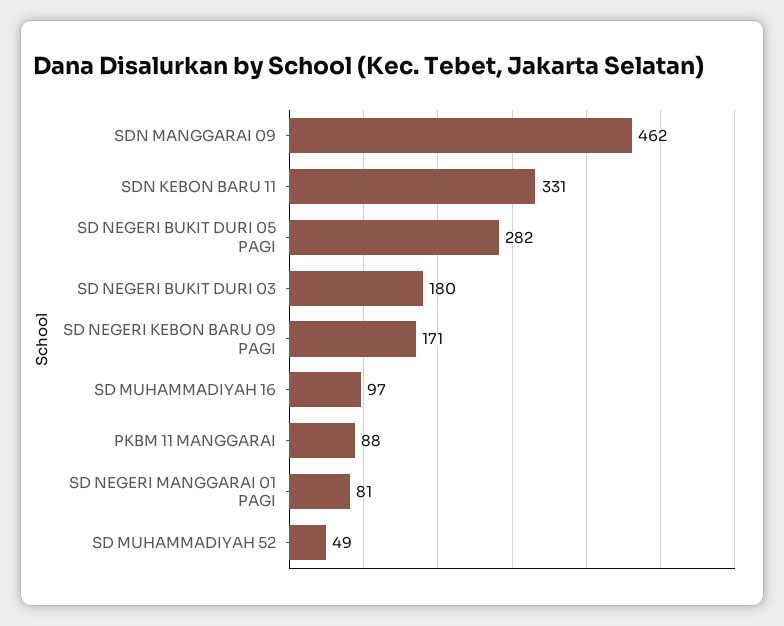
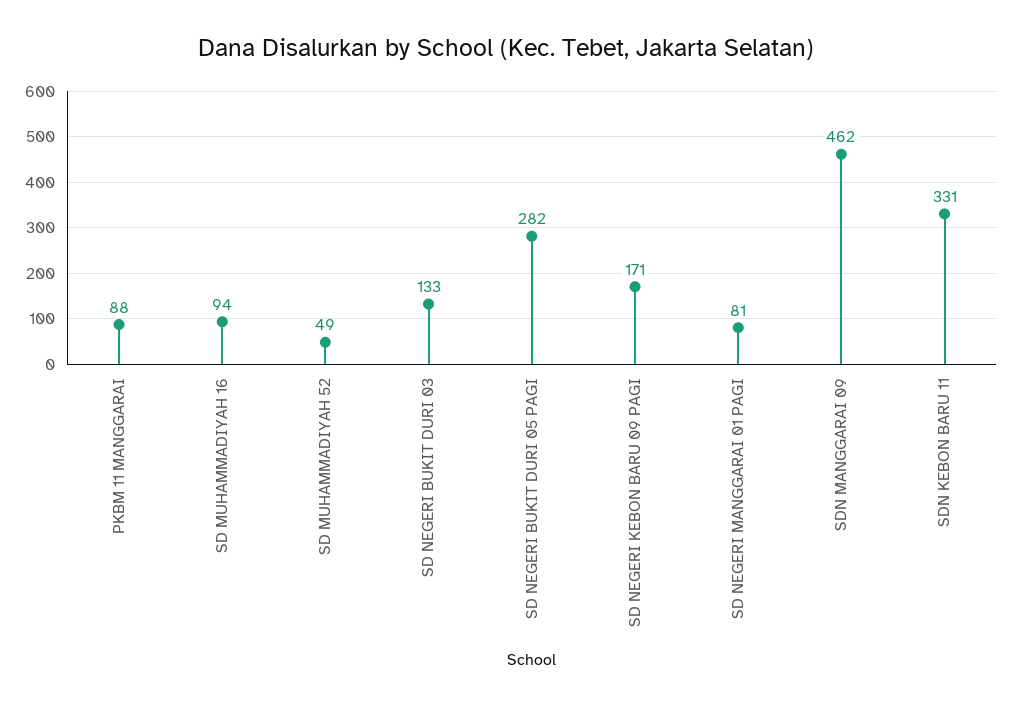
  {
    "SDN MANGGARAI 09": 462,
    "SDN KEBON BARU 11": 331,
    "SD NEGERI BUKIT DURI 05 PAGI": 282,
-   "SD NEGERI BUKIT DURI 03": 180,
+   "SD NEGERI BUKIT DURI 03": 133,
    "SD NEGERI KEBON BARU 09 PAGI": 171,
-   "SD MUHAMMADIYAH 16": 97,
+   "SD MUHAMMADIYAH 16": 94,
    "PKBM 11 MANGGARAI": 88,
    "SD NEGERI MANGGARAI 01 PAGI": 81,
    "SD MUHAMMADIYAH 52": 49
  }

